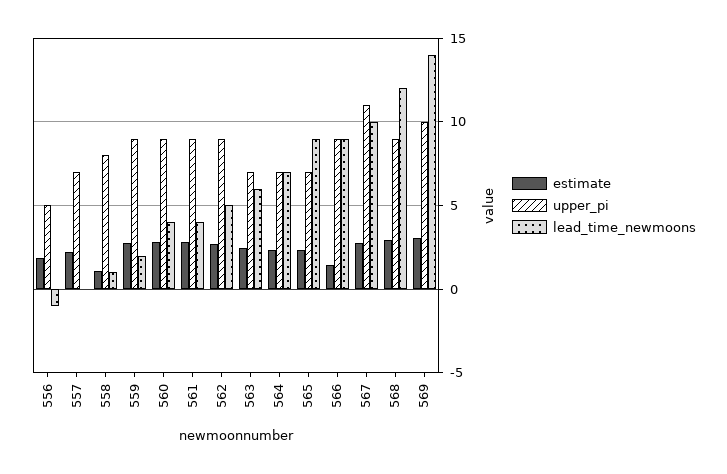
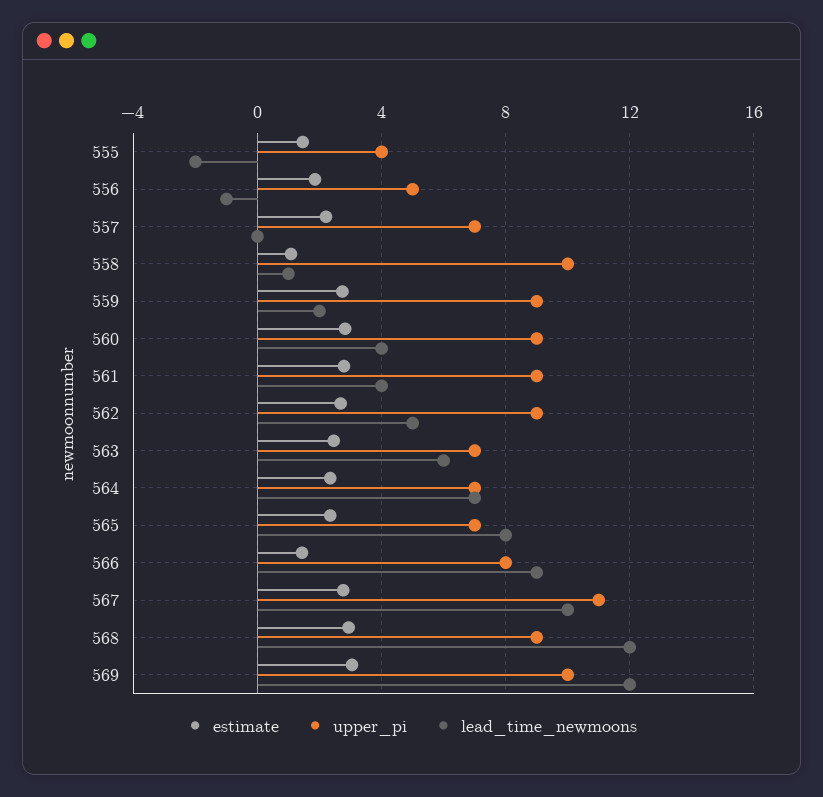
  {
    "estimate": {
      "556": 2,
      "557": 2,
      "558": 1,
      "559": 2.5,
      "560": 3,
      "561": 3,
      "562": 2.5,
      "563": 2.5,
      "564": 2.5,
      "565": 2.5,
      "566": 1.5,
      "567": 3,
      "568": 3,
-     "569": 3
+     "569": 3,
+     "555": 1.5
    },
    "upper_pi": {
      "556": 5,
      "557": 7,
-     "558": 8,
+     "558": 10,
      "559": 9,
      "560": 9,
      "561": 9,
      "562": 9,
      "563": 7,
      "564": 7,
      "565": 7,
-     "566": 9,
+     "566": 8,
      "567": 11,
      "568": 9,
-     "569": 10
+     "569": 10,
+     "555": 4
    },
    "lead_time_newmoons": {
      "556": -1,
      "557": 0,
      "558": 1,
      "559": 2,
      "560": 4,
      "561": 4,
      "562": 5,
      "563": 6,
      "564": 7,
-     "565": 9,
+     "565": 8,
      "566": 9,
      "567": 10,
      "568": 12,
-     "569": 14
+     "569": 12,
+     "555": -2
    }
  }

